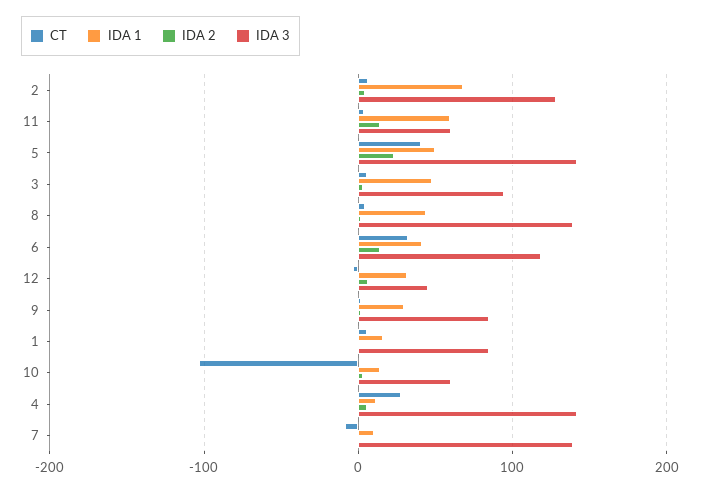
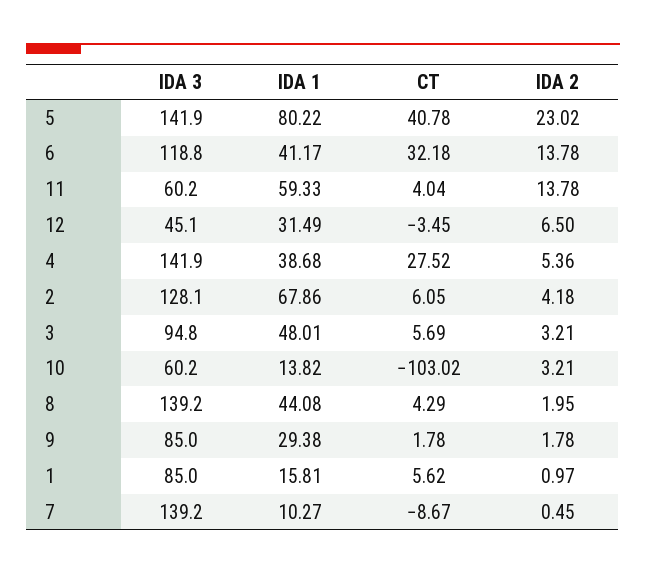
  {
    "CT": {
      "2": 6.05,
      "11": 4.04,
      "5": 40.78,
      "3": 5.69,
      "8": 4.29,
      "6": 32.18,
      "12": -3.45,
      "9": 1.78,
      "1": 5.62,
      "10": -103.02,
      "4": 27.52,
      "7": -8.67
    },
    "IDA 1": {
      "2": 67.86,
      "11": 59.33,
-     "5": 50,
+     "5": 80.22,
      "3": 48.01,
      "8": 44.08,
      "6": 41.17,
      "12": 31.49,
      "9": 29.38,
      "1": 15.81,
      "10": 13.82,
-     "4": 10,
+     "4": 38.68,
      "7": 10.27
    },
    "IDA 2": {
      "2": 4.18,
      "11": 13.78,
      "5": 23.02,
      "3": 3.21,
      "8": 1.95,
      "6": 13.78,
      "12": 6.5,
      "9": 1.78,
      "1": 0.97,
      "10": 3.21,
      "4": 5.36,
      "7": 0.45
    },
    "IDA 3": {
      "2": 128.1,
      "11": 60.2,
      "5": 141.9,
      "3": 94.8,
      "8": 139.2,
      "6": 118.8,
      "12": 45.1,
      "9": 85,
      "1": 85,
      "10": 60.2,
      "4": 141.9,
      "7": 139.2
    }
  }

